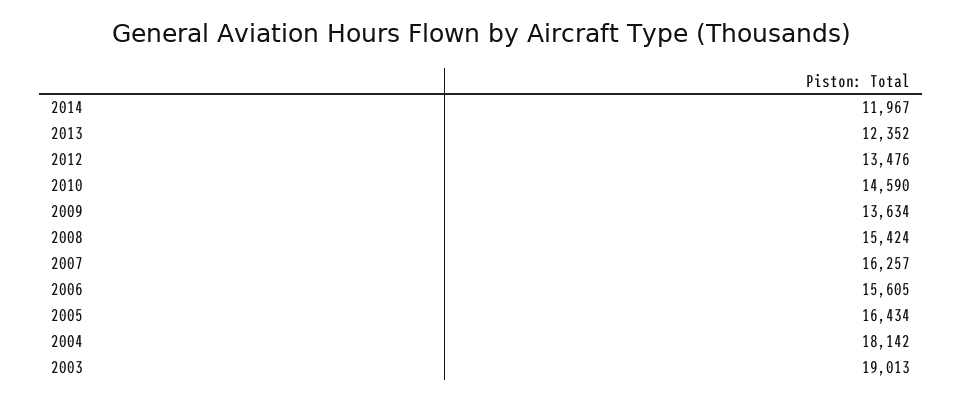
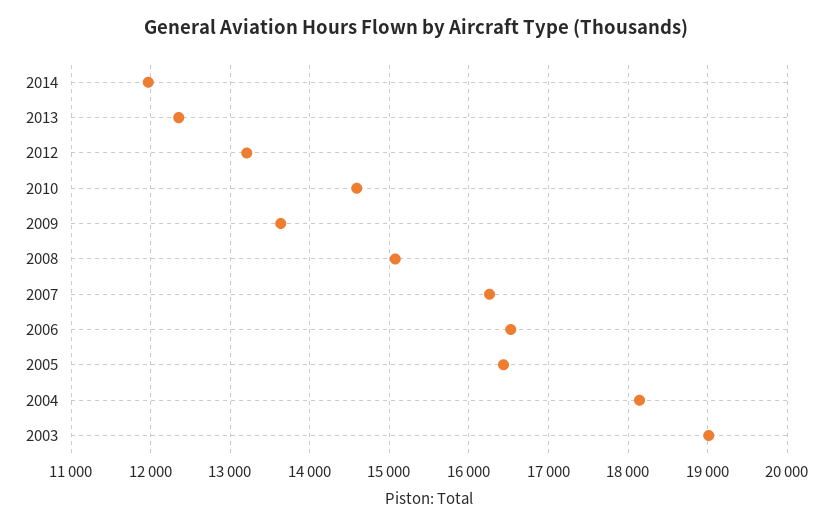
  {
    "2014": 11967,
    "2013": 12352,
-   "2012": 13476,
+   "2012": 13200,
    "2010": 14590,
    "2009": 13634,
-   "2008": 15424,
+   "2008": 15100,
    "2007": 16257,
-   "2006": 15605,
+   "2006": 16500,
    "2005": 16434,
    "2004": 18142,
    "2003": 19013
  }

